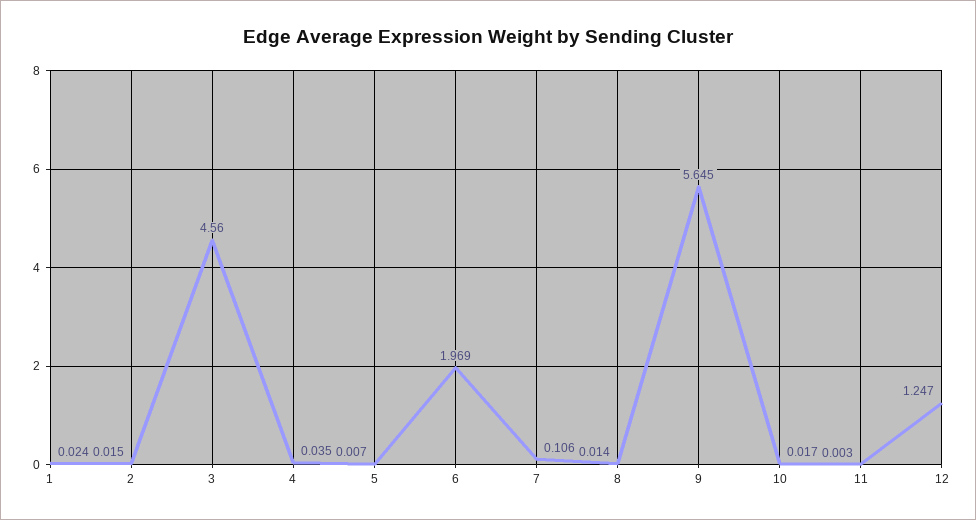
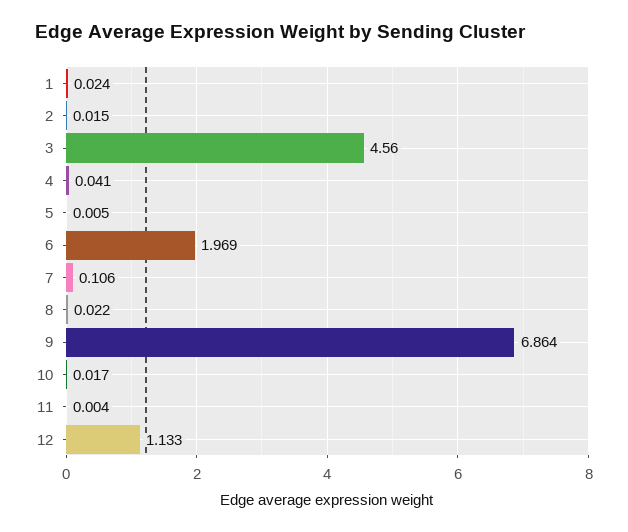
  {
    "1": 0.024,
    "2": 0.015,
    "3": 4.56,
-   "4": 0.035,
+   "4": 0.041,
-   "5": 0.007,
+   "5": 0.005,
    "6": 1.969,
    "7": 0.106,
-   "8": 0.014,
+   "8": 0.022,
-   "9": 5.645,
+   "9": 6.864,
    "10": 0.017,
-   "11": 0.003,
+   "11": 0.004,
-   "12": 1.247
+   "12": 1.133
  }

